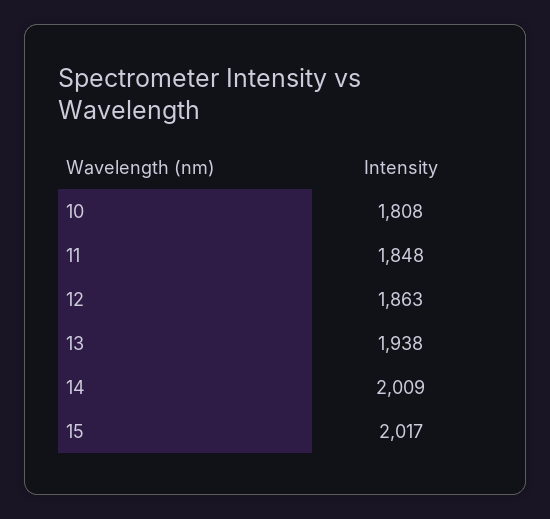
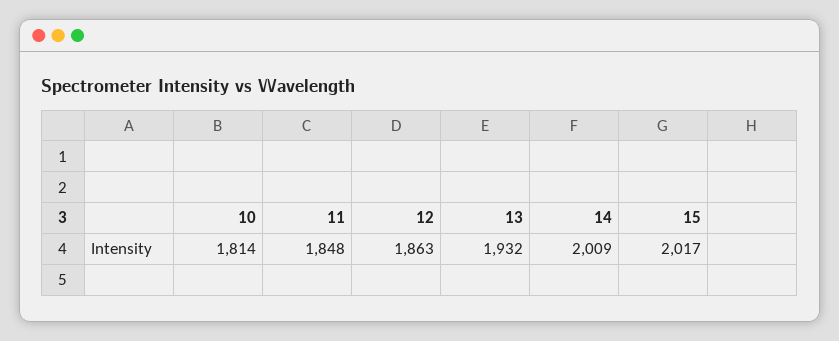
  {
-   "10": 1808,
+   "10": 1814,
    "11": 1848,
    "12": 1863,
-   "13": 1938,
+   "13": 1932,
    "14": 2009,
    "15": 2017
  }

